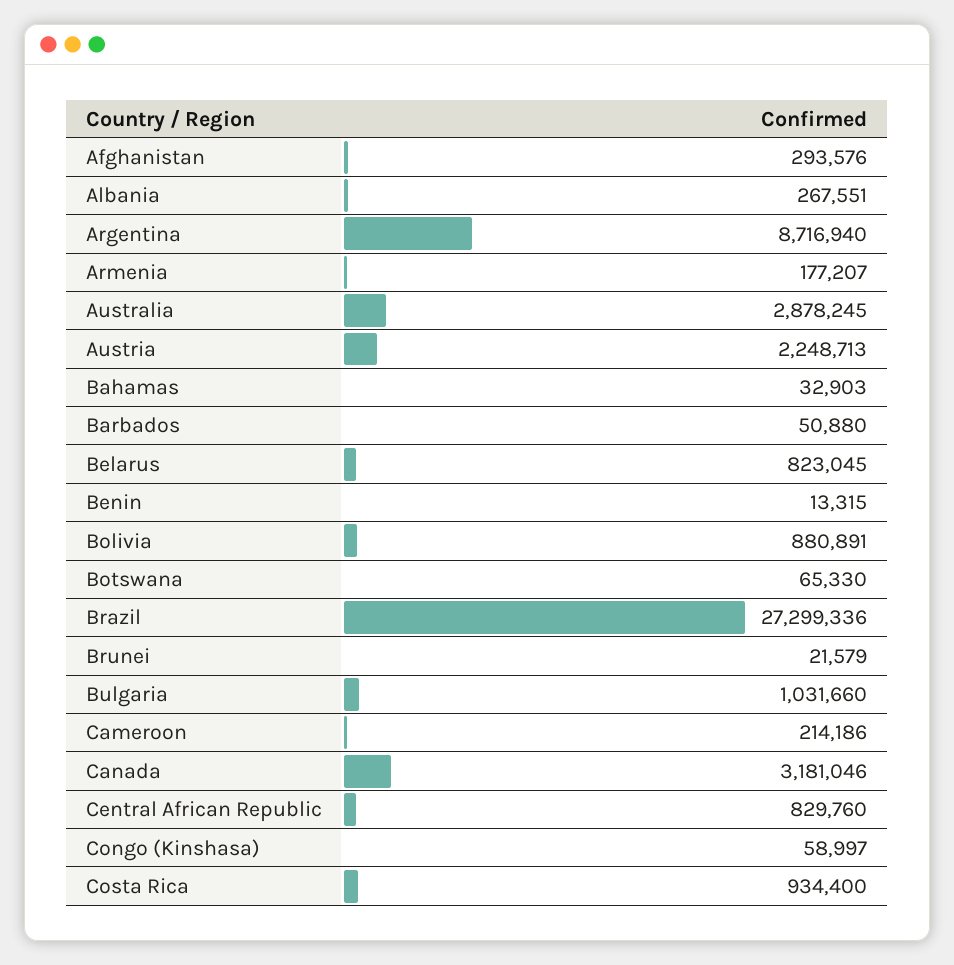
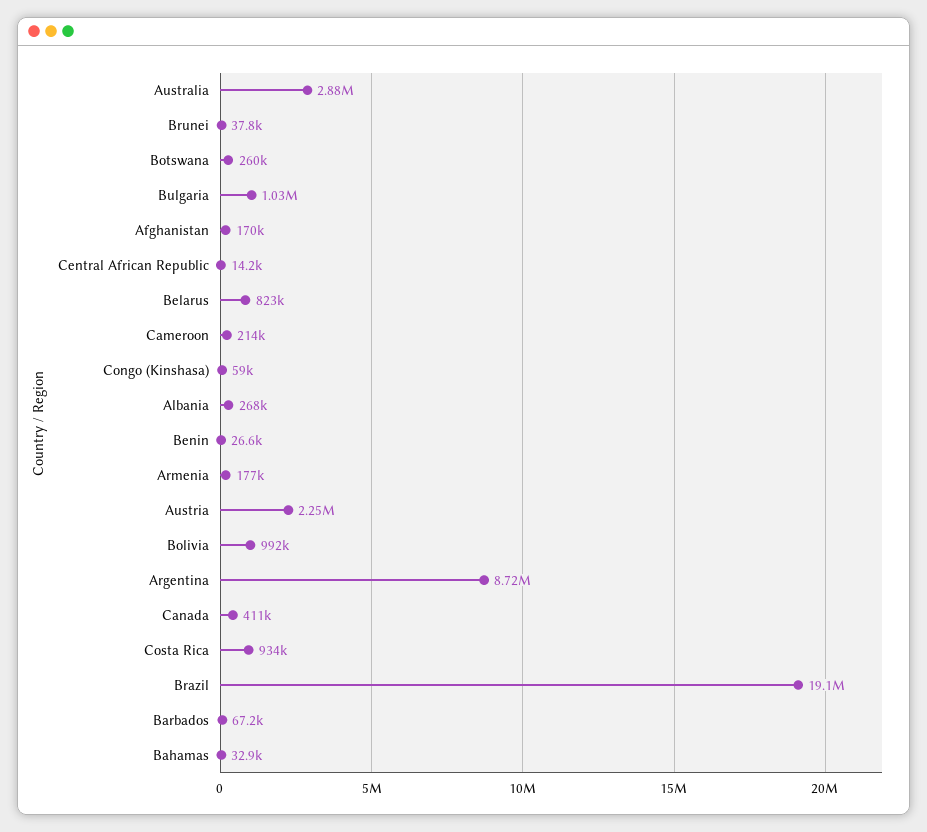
  {
-   "Afghanistan": 293576,
+   "Afghanistan": 170000,
    "Albania": 267551,
    "Argentina": 8716940,
    "Armenia": 177207,
    "Australia": 2878245,
    "Austria": 2248713,
    "Bahamas": 32903,
-   "Barbados": 50880,
+   "Barbados": 67200,
    "Belarus": 823045,
-   "Benin": 13315,
+   "Benin": 26600,
-   "Bolivia": 880891,
+   "Bolivia": 992000,
-   "Botswana": 65330,
+   "Botswana": 260000,
-   "Brazil": 27299336,
+   "Brazil": 19100000,
-   "Brunei": 21579,
+   "Brunei": 37800,
    "Bulgaria": 1031660,
    "Cameroon": 214186,
-   "Canada": 3181046,
+   "Canada": 411000,
-   "Central African Republic": 829760,
+   "Central African Republic": 14200,
    "Congo (Kinshasa)": 58997,
    "Costa Rica": 934400
  }

